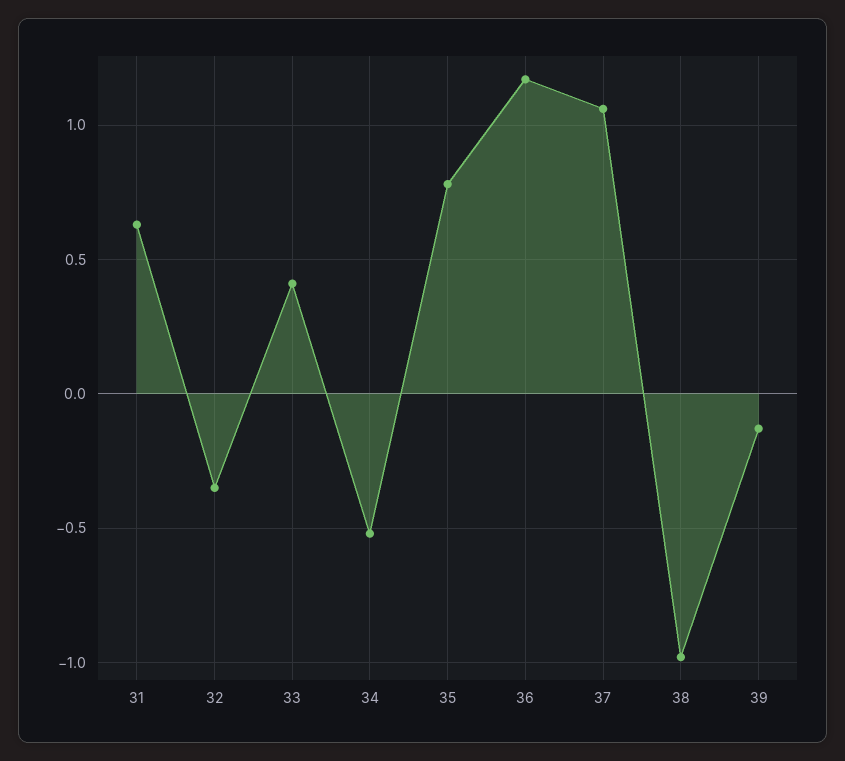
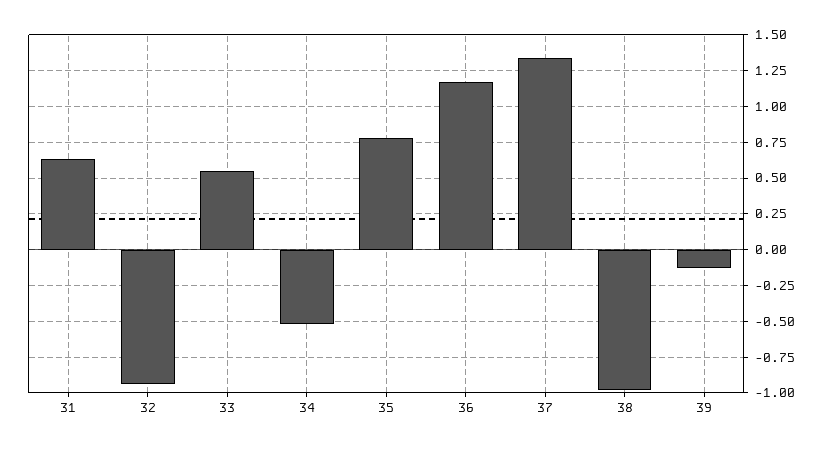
  {
    "31": 0.65,
-   "32": -0.35,
+   "32": -0.95,
-   "33": 0.4,
+   "33": 0.55,
    "34": -0.5,
    "35": 0.8,
    "36": 1.15,
-   "37": 1.05,
+   "37": 1.35,
    "38": -1,
    "39": -0.15
  }

